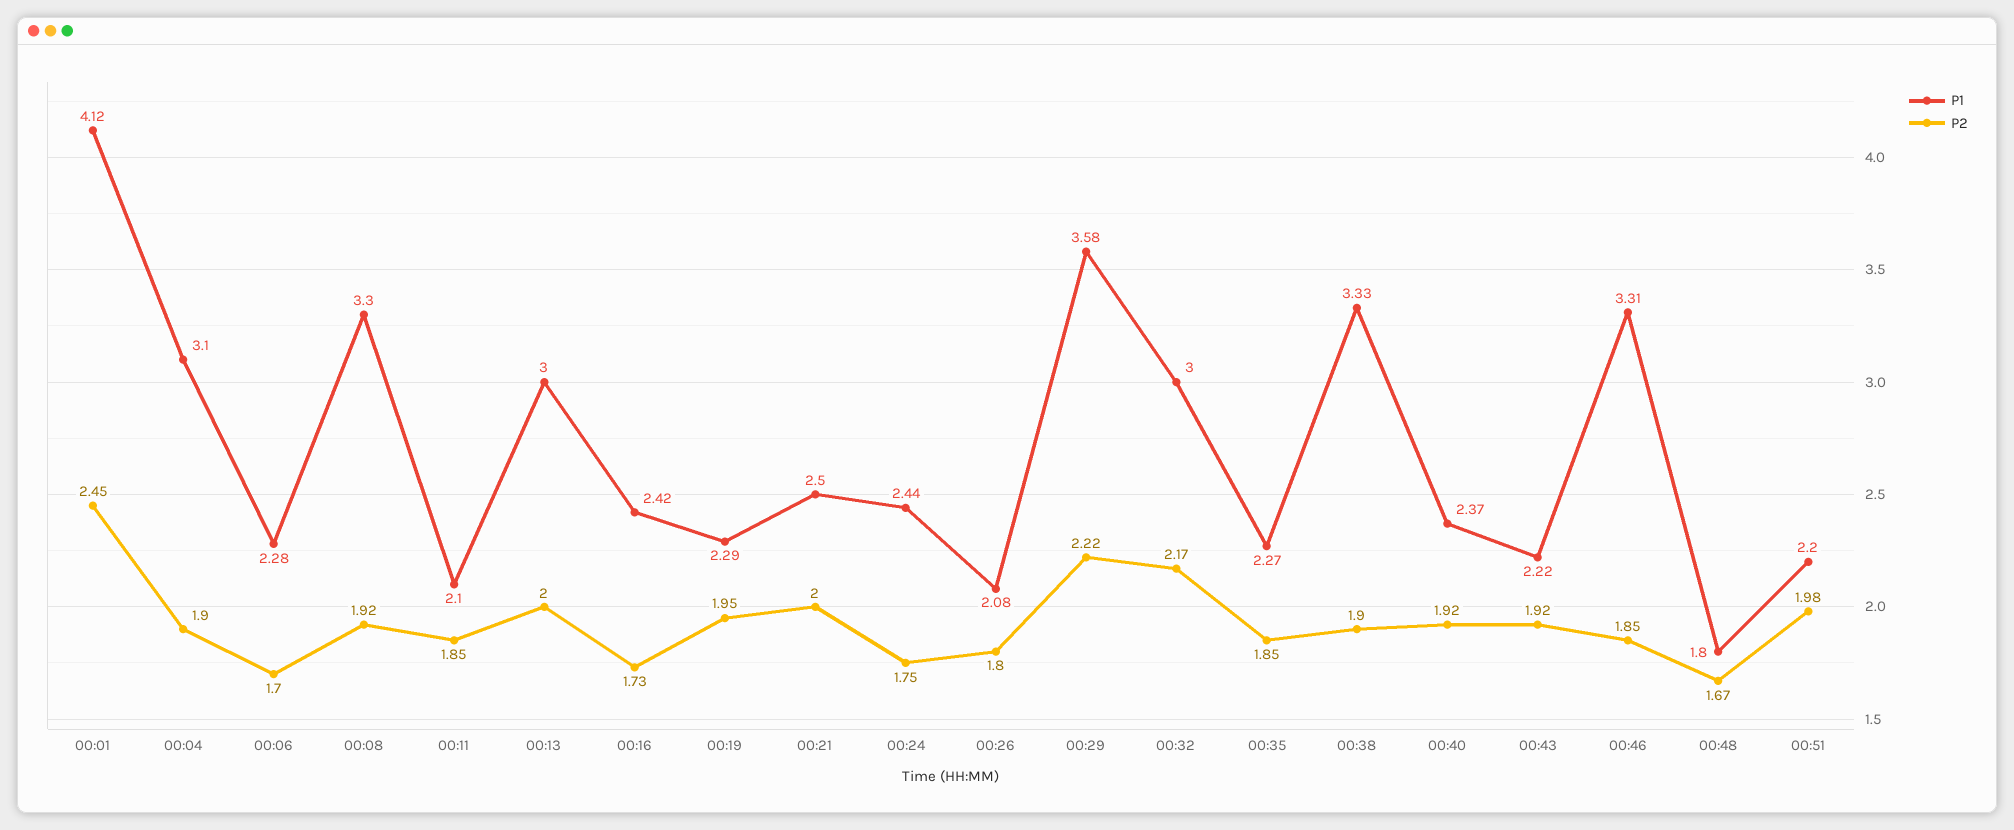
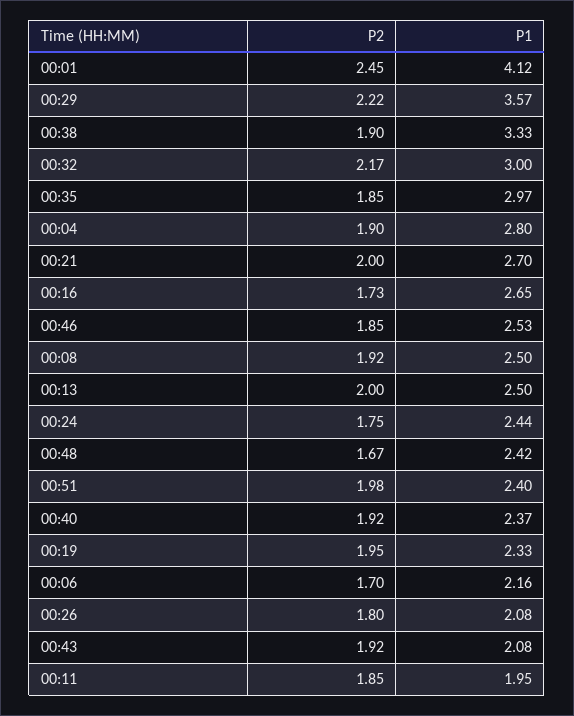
  {
    "P1": {
      "00:01": 4.12,
-     "00:04": 3.1,
+     "00:04": 2.8,
-     "00:06": 2.28,
+     "00:06": 2.16,
-     "00:08": 3.3,
+     "00:08": 2.5,
-     "00:11": 2.1,
+     "00:11": 1.95,
-     "00:13": 3,
+     "00:13": 2.5,
-     "00:16": 2.42,
+     "00:16": 2.65,
-     "00:19": 2.29,
+     "00:19": 2.33,
-     "00:21": 2.5,
+     "00:21": 2.7,
      "00:24": 2.44,
      "00:26": 2.08,
-     "00:29": 3.58,
+     "00:29": 3.57,
      "00:32": 3,
-     "00:35": 2.27,
+     "00:35": 2.97,
      "00:38": 3.33,
      "00:40": 2.37,
-     "00:43": 2.22,
+     "00:43": 2.08,
-     "00:46": 3.31,
+     "00:46": 2.53,
-     "00:48": 1.8,
+     "00:48": 2.42,
-     "00:51": 2.2
+     "00:51": 2.4
    },
    "P2": {
      "00:01": 2.45,
      "00:04": 1.9,
      "00:06": 1.7,
      "00:08": 1.92,
      "00:11": 1.85,
      "00:13": 2,
      "00:16": 1.73,
      "00:19": 1.95,
      "00:21": 2,
      "00:24": 1.75,
      "00:26": 1.8,
      "00:29": 2.22,
      "00:32": 2.17,
      "00:35": 1.85,
      "00:38": 1.9,
      "00:40": 1.92,
      "00:43": 1.92,
      "00:46": 1.85,
      "00:48": 1.67,
      "00:51": 1.98
    }
  }

